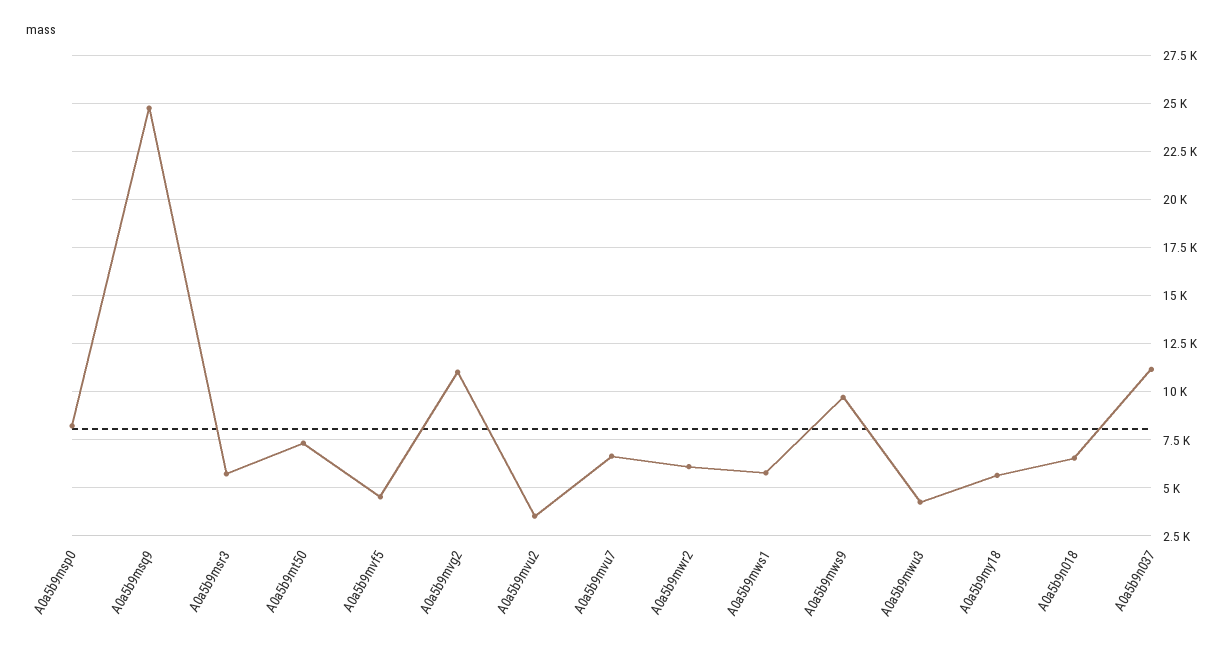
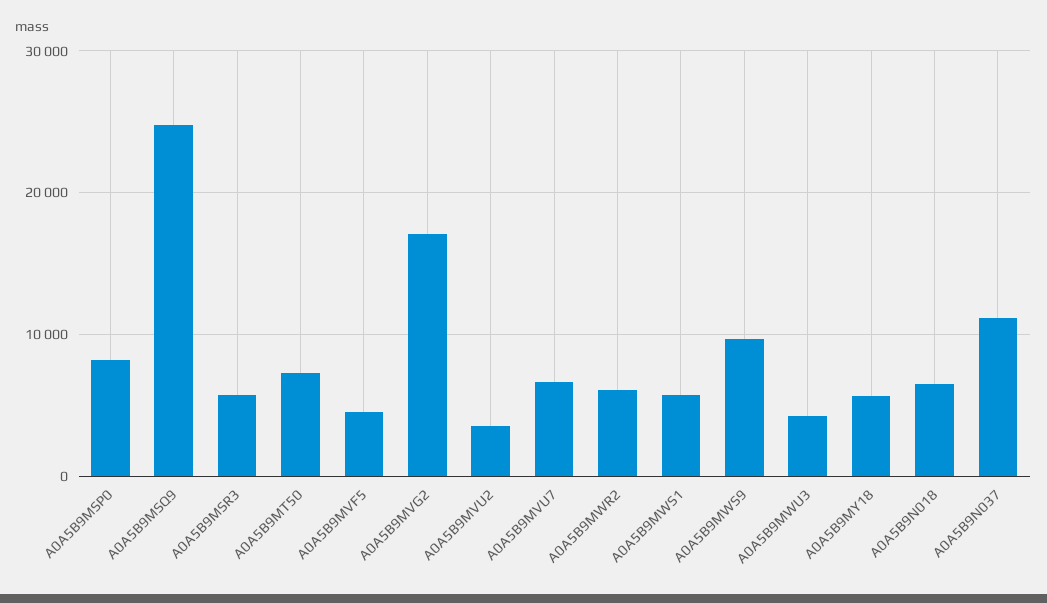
  {
    "A0a5b9msp0": 8000,
    "A0a5b9msq9": 24500,
    "A0a5b9msr3": 5500,
    "A0a5b9mt50": 7500,
    "A0a5b9mvf5": 4500,
-   "A0a5b9mvg2": 11000,
+   "A0a5b9mvg2": 17000,
    "A0a5b9mvu2": 3500,
    "A0a5b9mvu7": 6500,
    "A0a5b9mwr2": 6000,
    "A0a5b9mws1": 6000,
    "A0a5b9mws9": 9500,
    "A0a5b9mwu3": 4500,
    "A0a5b9my18": 5500,
    "A0a5b9n018": 6500,
    "A0a5b9n037": 11000
  }

